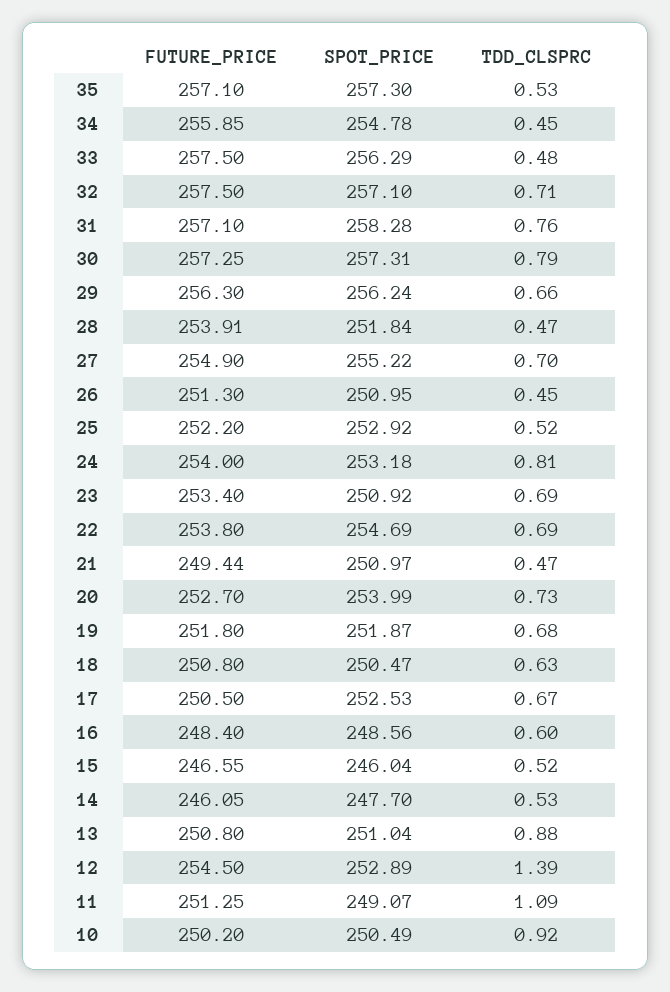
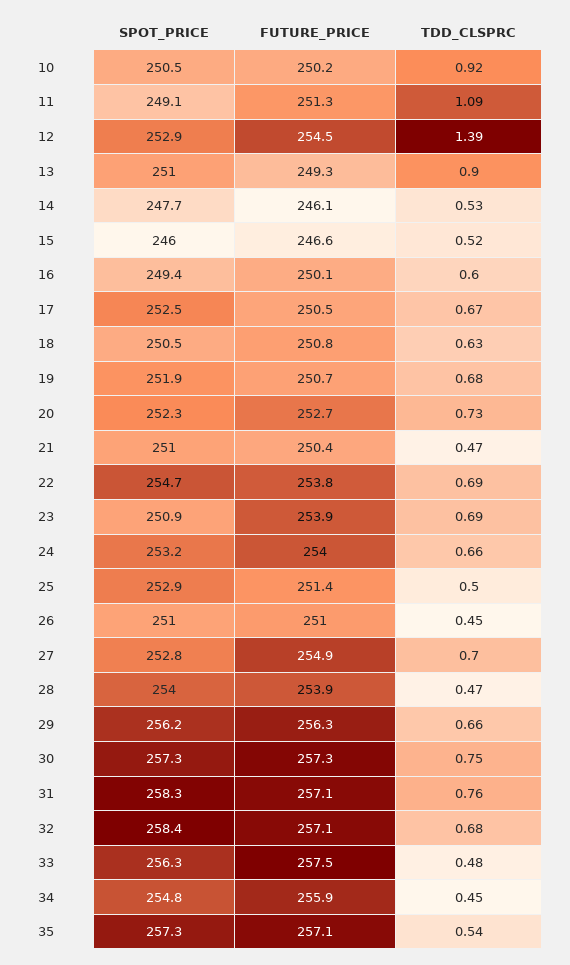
  {
    "FUTURE_PRICE": {
      "35": 257.1,
      "34": 255.85,
      "33": 257.5,
-     "32": 257.5,
+     "32": 257.1,
      "31": 257.1,
      "30": 257.25,
      "29": 256.3,
      "28": 253.91,
      "27": 254.9,
-     "26": 251.3,
+     "26": 251,
-     "25": 252.2,
+     "25": 251.4,
      "24": 254,
-     "23": 253.4,
+     "23": 253.9,
      "22": 253.8,
-     "21": 249.44,
+     "21": 250.4,
      "20": 252.7,
-     "19": 251.8,
+     "19": 250.7,
      "18": 250.8,
      "17": 250.5,
-     "16": 248.4,
+     "16": 250.1,
      "15": 246.55,
      "14": 246.05,
-     "13": 250.8,
+     "13": 249.3,
      "12": 254.5,
      "11": 251.25,
      "10": 250.2
    },
    "SPOT_PRICE": {
      "35": 257.3,
      "34": 254.78,
      "33": 256.29,
-     "32": 257.1,
+     "32": 258.4,
      "31": 258.28,
      "30": 257.31,
      "29": 256.24,
-     "28": 251.84,
+     "28": 254,
-     "27": 255.22,
+     "27": 252.8,
      "26": 250.95,
      "25": 252.92,
      "24": 253.18,
      "23": 250.92,
      "22": 254.69,
      "21": 250.97,
-     "20": 253.99,
+     "20": 252.3,
      "19": 251.87,
      "18": 250.47,
      "17": 252.53,
-     "16": 248.56,
+     "16": 249.4,
      "15": 246.04,
      "14": 247.7,
      "13": 251.04,
      "12": 252.89,
      "11": 249.07,
      "10": 250.49
    },
    "TDD_CLSPRC": {
-     "35": 0.53,
+     "35": 0.54,
      "34": 0.45,
      "33": 0.48,
-     "32": 0.71,
+     "32": 0.68,
      "31": 0.76,
-     "30": 0.79,
+     "30": 0.75,
      "29": 0.66,
      "28": 0.47,
      "27": 0.7,
      "26": 0.45,
-     "25": 0.52,
+     "25": 0.5,
-     "24": 0.81,
+     "24": 0.66,
      "23": 0.69,
      "22": 0.69,
      "21": 0.47,
      "20": 0.73,
      "19": 0.68,
      "18": 0.63,
      "17": 0.67,
      "16": 0.6,
      "15": 0.52,
      "14": 0.53,
-     "13": 0.88,
+     "13": 0.9,
      "12": 1.39,
      "11": 1.09,
      "10": 0.92
    }
  }

